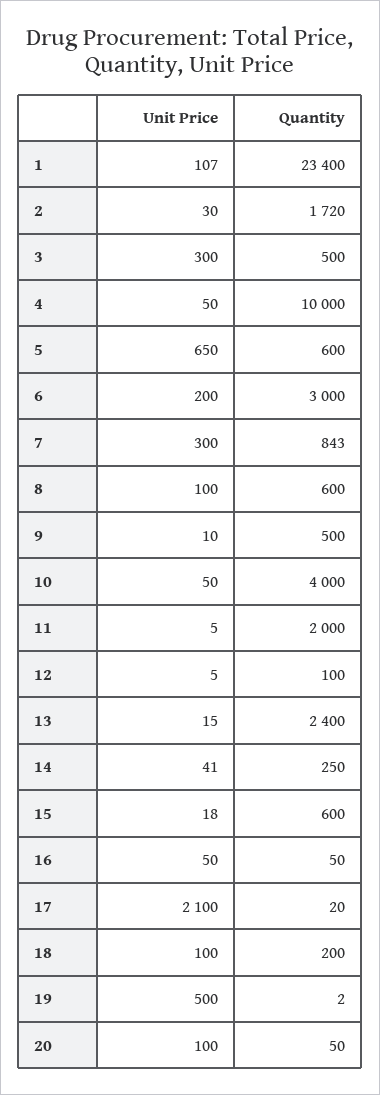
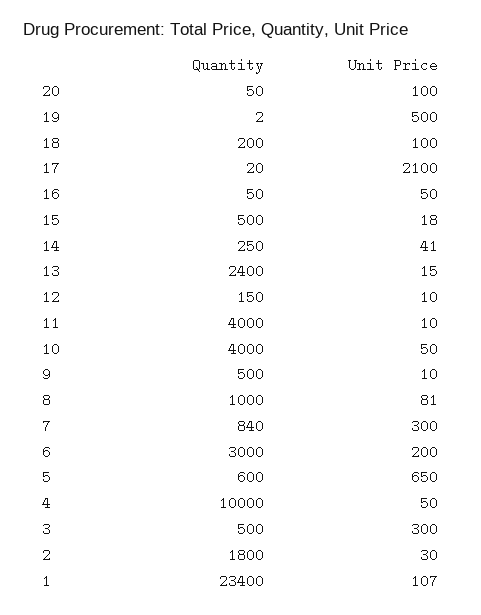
  {
    "Unit Price": {
      "1": 107,
      "2": 30,
      "3": 300,
      "4": 50,
      "5": 650,
      "6": 200,
      "7": 300,
-     "8": 100,
+     "8": 81,
      "9": 10,
      "10": 50,
-     "11": 5,
+     "11": 10,
-     "12": 5,
+     "12": 10,
      "13": 15,
      "14": 41,
      "15": 18,
      "16": 50,
      "17": 2100,
      "18": 100,
      "19": 500,
      "20": 100
    },
    "Quantity": {
      "1": 23400,
-     "2": 1720,
+     "2": 1800,
      "3": 500,
      "4": 10000,
      "5": 600,
      "6": 3000,
-     "7": 843,
+     "7": 840,
-     "8": 600,
+     "8": 1000,
      "9": 500,
      "10": 4000,
-     "11": 2000,
+     "11": 4000,
-     "12": 100,
+     "12": 150,
      "13": 2400,
      "14": 250,
-     "15": 600,
+     "15": 500,
      "16": 50,
      "17": 20,
      "18": 200,
      "19": 2,
      "20": 50
    }
  }

